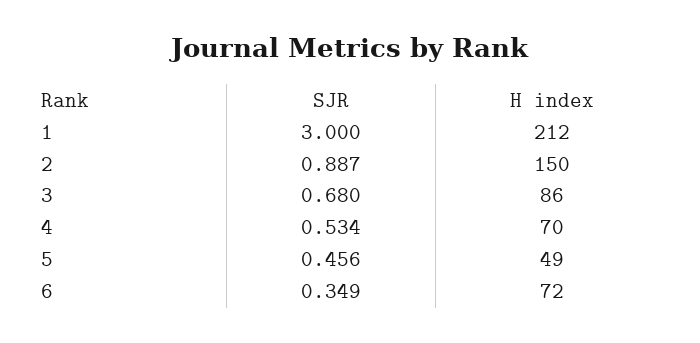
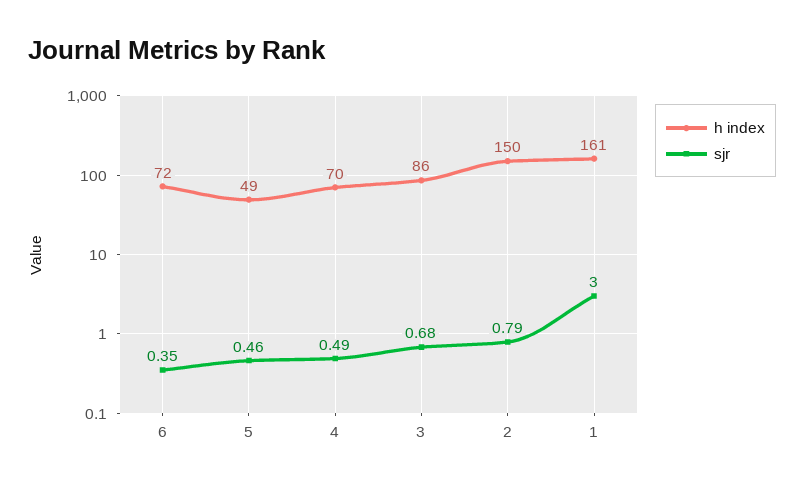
  {
    "SJR": {
      "1": 3,
-     "2": 0.887,
+     "2": 0.79,
      "3": 0.68,
-     "4": 0.534,
+     "4": 0.49,
      "5": 0.456,
      "6": 0.349
    },
    "H index": {
-     "1": 212,
+     "1": 161,
      "2": 150,
      "3": 86,
      "4": 70,
      "5": 49,
      "6": 72
    }
  }

